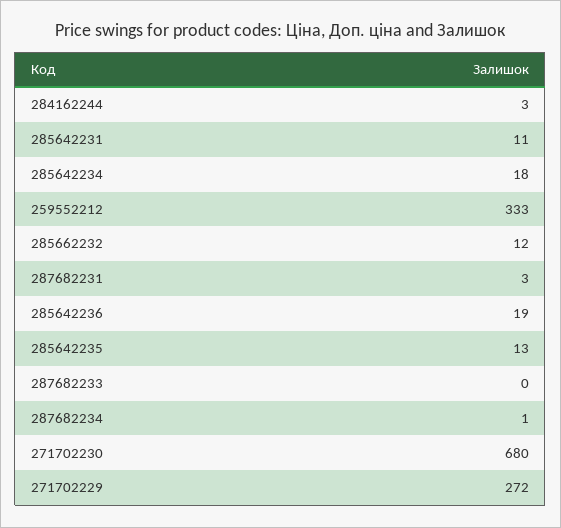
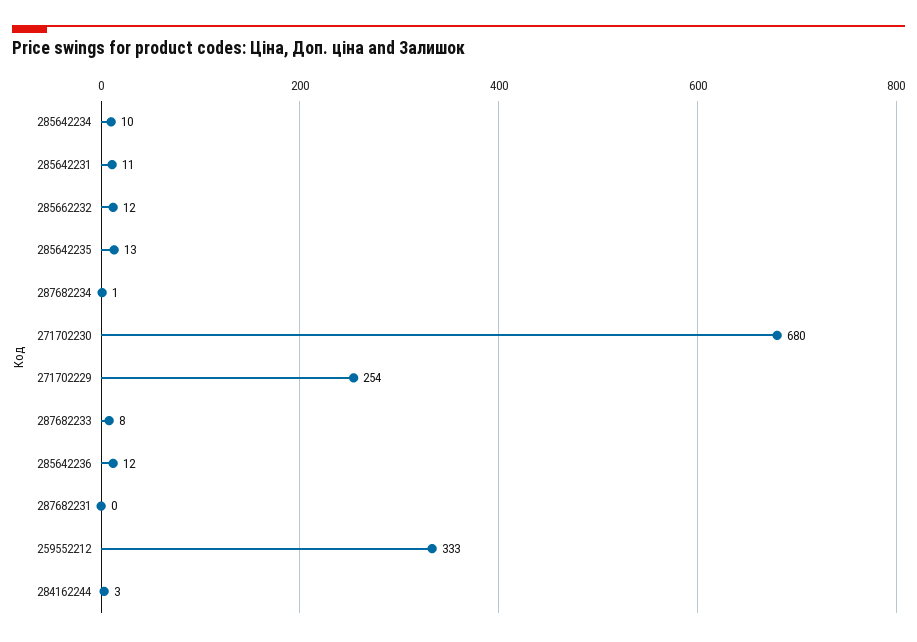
  {
    "284162244": 3,
    "285642231": 11,
-   "285642234": 18,
+   "285642234": 10,
    "259552212": 333,
    "285662232": 12,
-   "287682231": 3,
+   "287682231": 0,
-   "285642236": 19,
+   "285642236": 12,
    "285642235": 13,
-   "287682233": 0,
+   "287682233": 8,
    "287682234": 1,
    "271702230": 680,
-   "271702229": 272
+   "271702229": 254
  }

